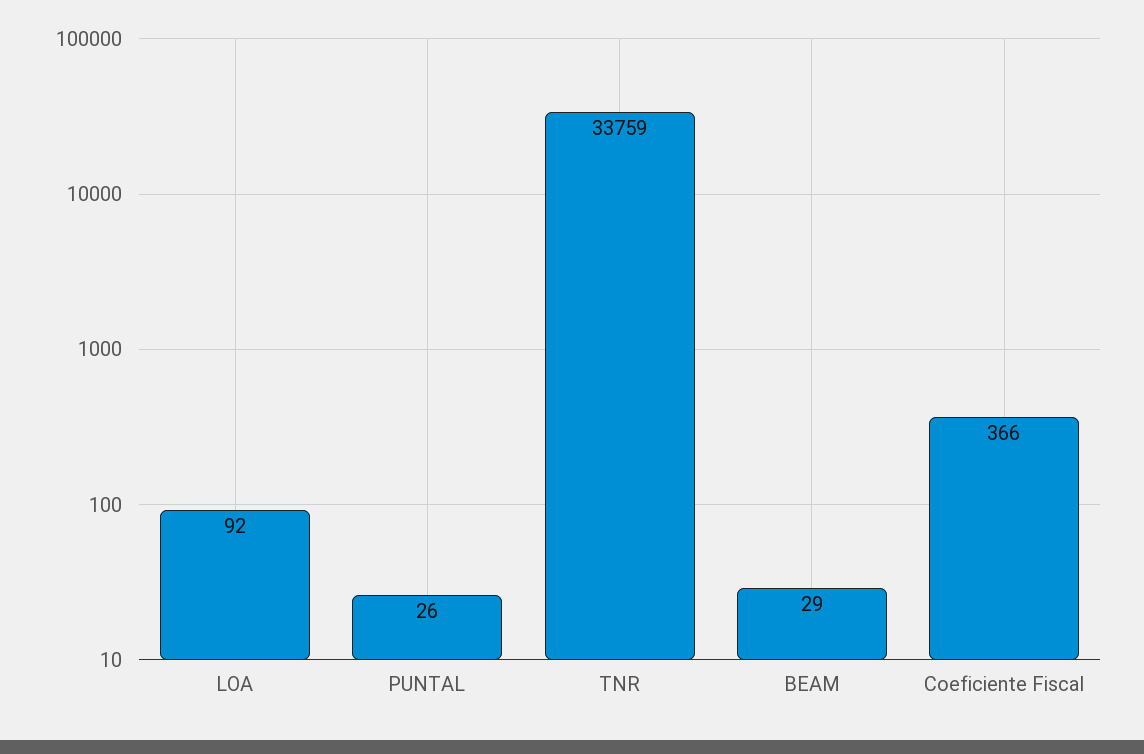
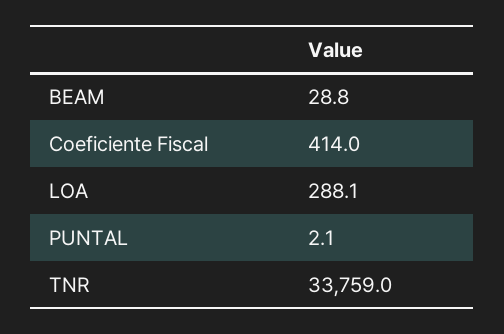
  {
-   "LOA": 92,
+   "LOA": 288.1,
-   "PUNTAL": 26,
+   "PUNTAL": 2.1,
    "TNR": 33759,
    "BEAM": 28.8,
-   "Coeficiente Fiscal": 366
+   "Coeficiente Fiscal": 414
  }

